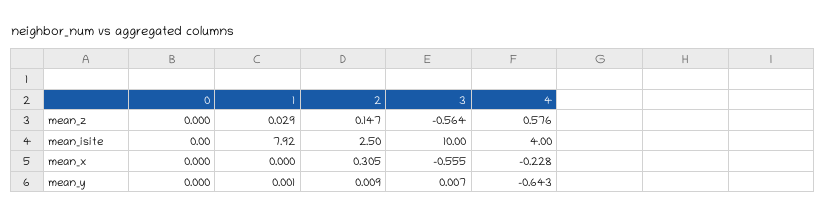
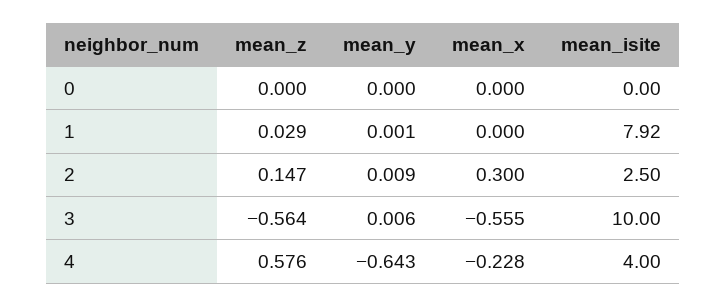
  {
    "0": {
      "mean_z": 0,
      "mean_isite": 0,
      "mean_x": 0,
      "mean_y": 0
    },
    "1": {
      "mean_z": 0.029,
      "mean_isite": 7.92,
      "mean_x": 0,
      "mean_y": 0.001
    },
    "2": {
      "mean_z": 0.147,
      "mean_isite": 2.5,
-     "mean_x": 0.305,
+     "mean_x": 0.3,
      "mean_y": 0.009
    },
    "3": {
      "mean_z": -0.564,
      "mean_isite": 10,
      "mean_x": -0.555,
-     "mean_y": 0.007
+     "mean_y": 0.006
    },
    "4": {
      "mean_z": 0.576,
      "mean_isite": 4,
      "mean_x": -0.228,
      "mean_y": -0.643
    }
  }

